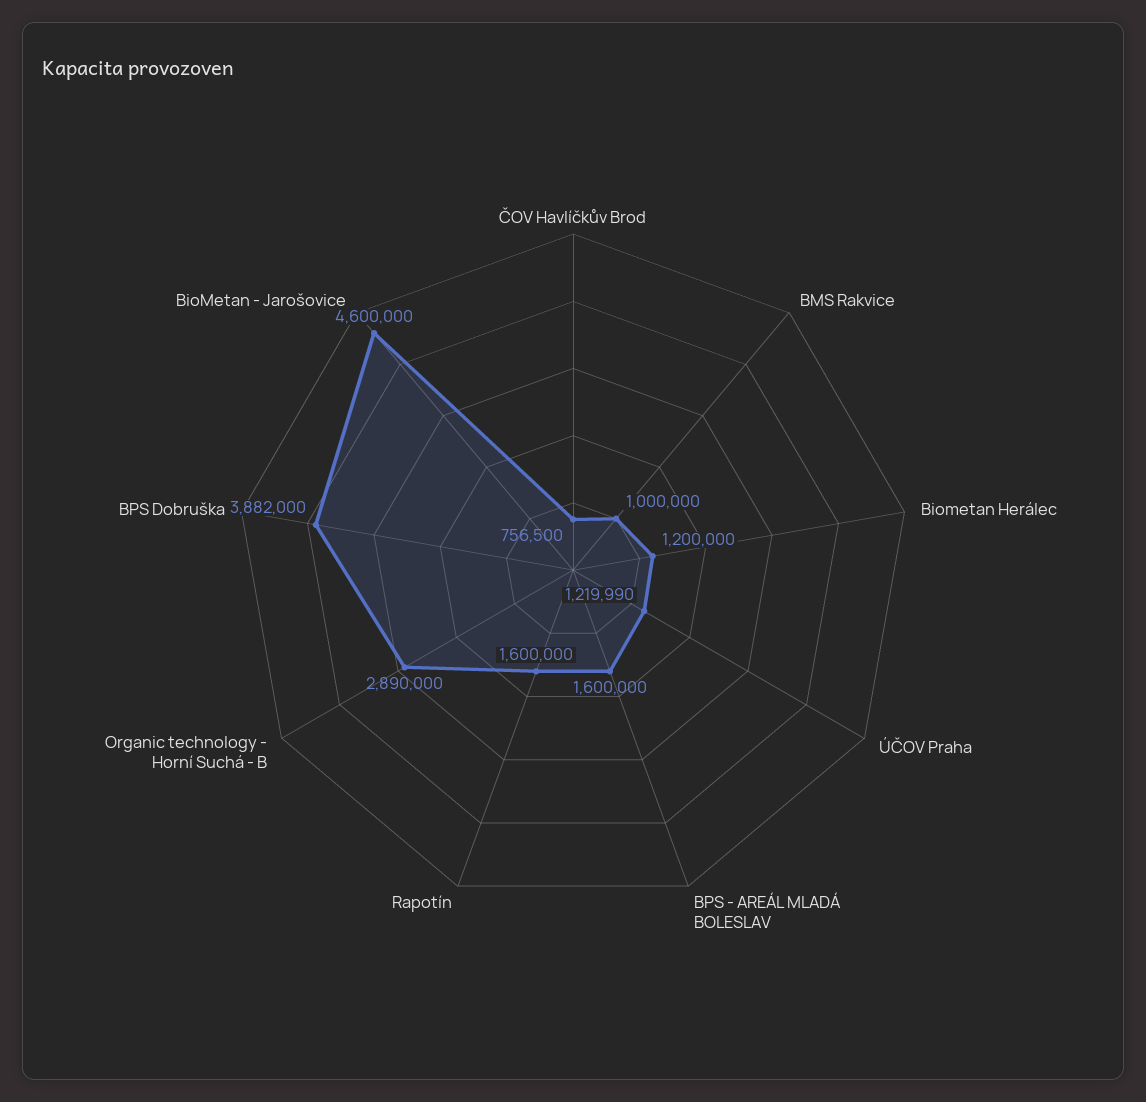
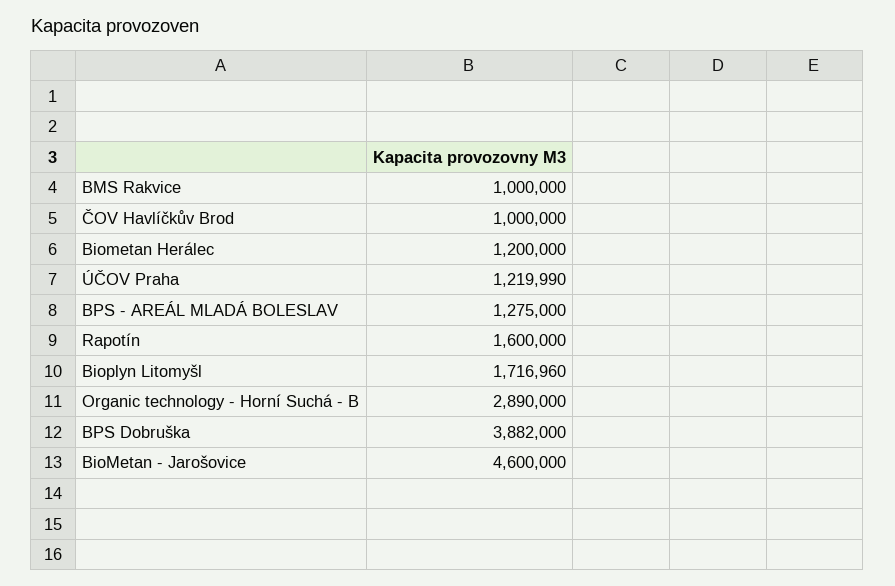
  {
-   "ČOV Havlíčkův Brod": 756500,
+   "ČOV Havlíčkův Brod": 1000000,
    "BMS Rakvice": 1000000,
    "Biometan Herálec": 1200000,
    "ÚČOV Praha": 1219990,
-   "BPS - AREÁL MLADÁ BOLESLAV": 1600000,
+   "BPS - AREÁL MLADÁ BOLESLAV": 1275000,
    "Rapotín": 1600000,
    "Organic technology - Horní Suchá - B": 2890000,
    "BPS Dobruška": 3882000,
-   "BioMetan - Jarošovice": 4600000
+   "BioMetan - Jarošovice": 4600000,
+   "Bioplyn Litomyšl": 1716960
  }

